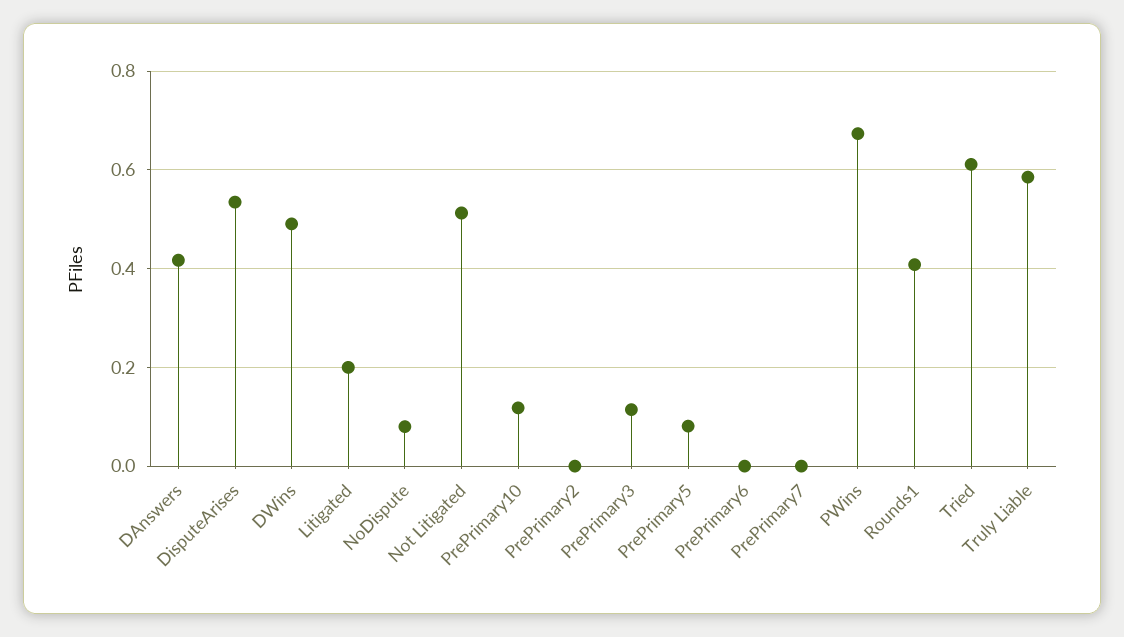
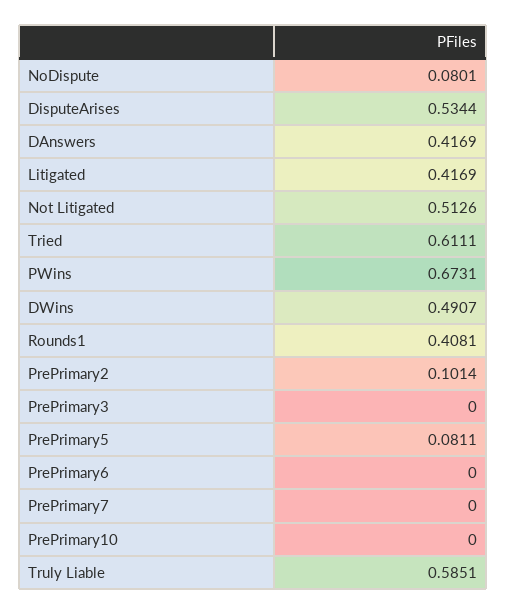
  {
    "DAnswers": 0.4169,
    "DisputeArises": 0.5344,
    "DWins": 0.4907,
-   "Litigated": 0.2,
+   "Litigated": 0.4169,
    "NoDispute": 0.0801,
    "Not Litigated": 0.5126,
-   "PrePrimary10": 0.12,
+   "PrePrimary10": 0,
-   "PrePrimary2": 0,
+   "PrePrimary2": 0.1014,
-   "PrePrimary3": 0.12,
+   "PrePrimary3": 0,
    "PrePrimary5": 0.0811,
    "PrePrimary6": 0,
    "PrePrimary7": 0,
    "PWins": 0.6731,
    "Rounds1": 0.4081,
    "Tried": 0.6111,
    "Truly Liable": 0.5851
  }

